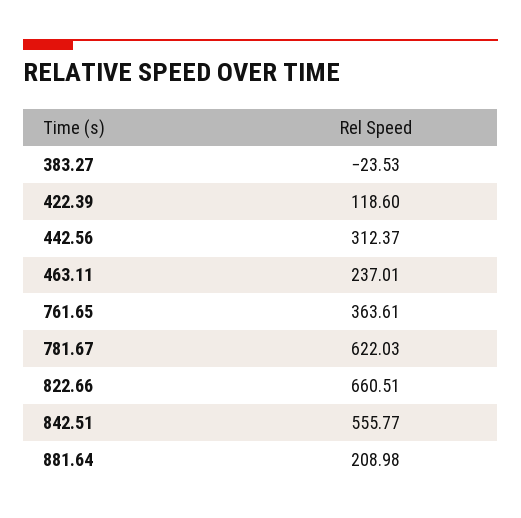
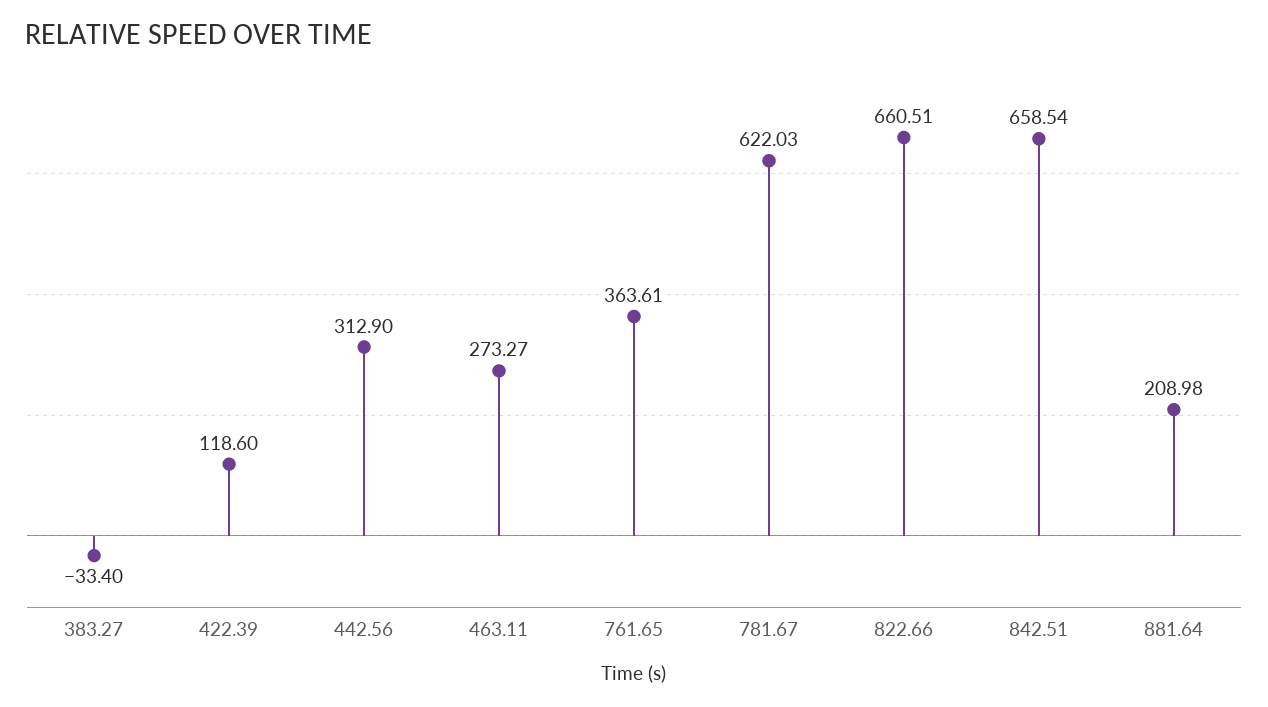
  {
-   "383.27": -23.53,
+   "383.27": -33.4,
    "422.39": 118.6,
-   "442.56": 312.37,
+   "442.56": 312.9,
-   "463.11": 237.01,
+   "463.11": 273.27,
    "761.65": 363.61,
    "781.67": 622.03,
    "822.66": 660.51,
-   "842.51": 555.77,
+   "842.51": 658.54,
    "881.64": 208.98
  }

